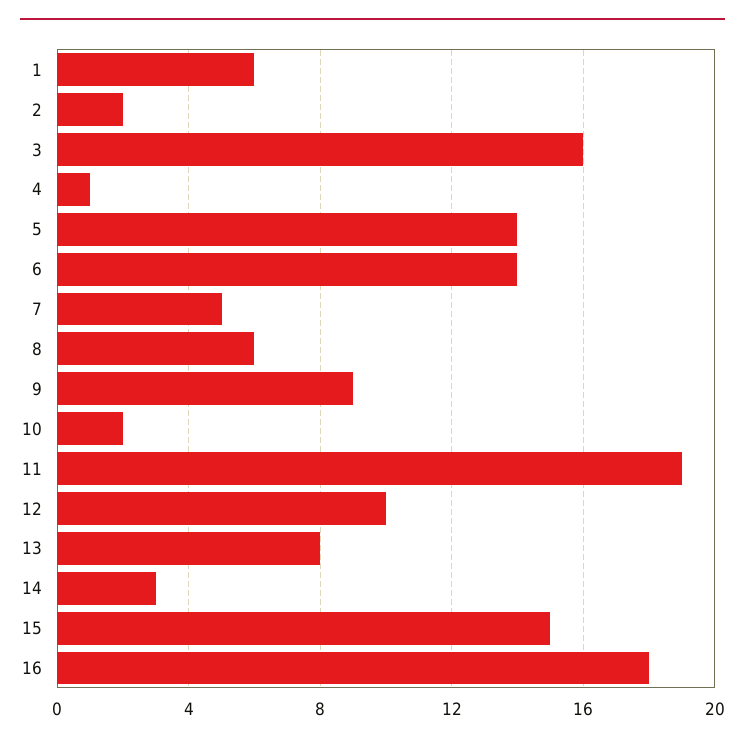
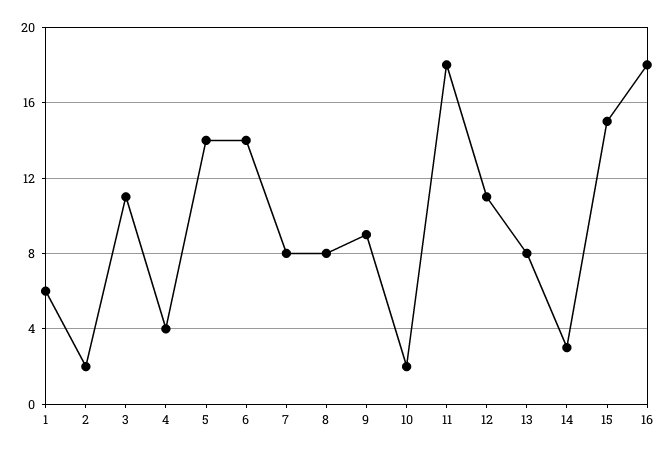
  {
    "1": 6,
    "2": 2,
-   "3": 16,
+   "3": 11,
-   "4": 1,
+   "4": 4,
    "5": 14,
    "6": 14,
-   "7": 5,
+   "7": 8,
-   "8": 6,
+   "8": 8,
    "9": 9,
    "10": 2,
-   "11": 19,
+   "11": 18,
-   "12": 10,
+   "12": 11,
    "13": 8,
    "14": 3,
    "15": 15,
    "16": 18
  }

